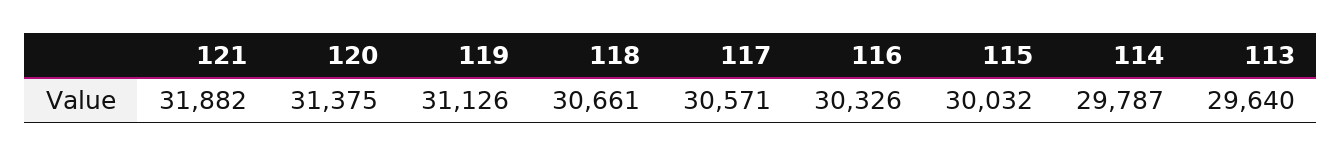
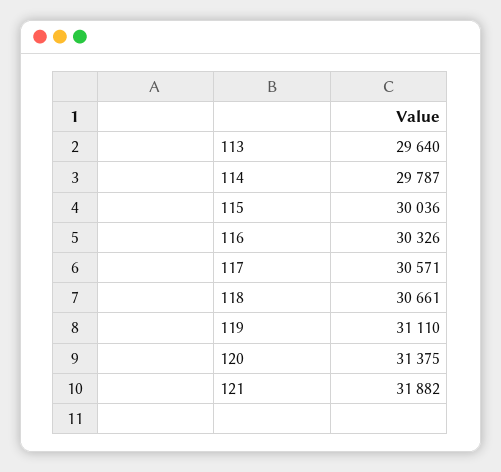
  {
    "121": 31882,
    "120": 31375,
-   "119": 31126,
+   "119": 31110,
    "118": 30661,
    "117": 30571,
    "116": 30326,
-   "115": 30032,
+   "115": 30036,
    "114": 29787,
    "113": 29640
  }

